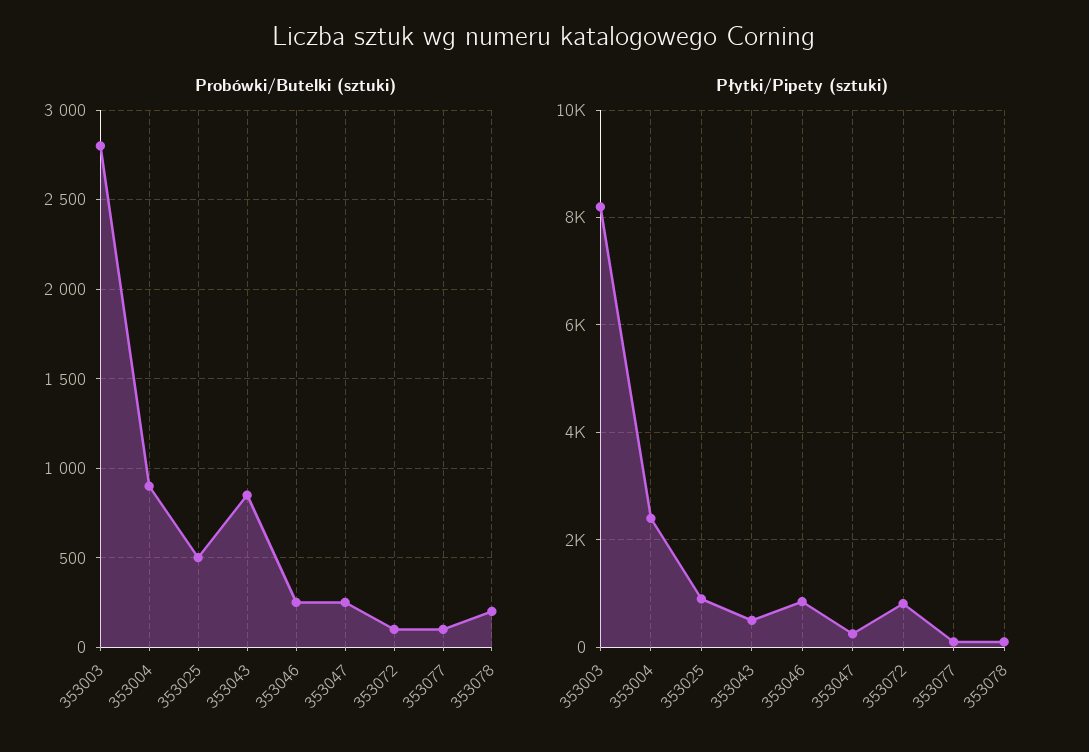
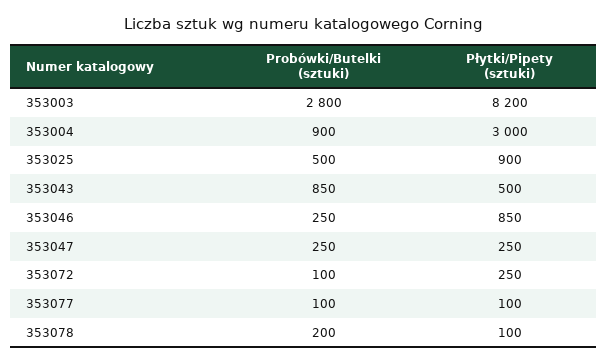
  {
    "Probówki/Butelki (sztuki)": {
      "353003": 2800,
      "353004": 900,
      "353025": 500,
      "353043": 850,
      "353046": 250,
      "353047": 250,
      "353072": 100,
      "353077": 100,
      "353078": 200
    },
    "Płytki/Pipety (sztuki)": {
      "353003": 8200,
-     "353004": 2400,
+     "353004": 3000,
      "353025": 900,
      "353043": 500,
      "353046": 850,
      "353047": 250,
-     "353072": 800,
+     "353072": 250,
      "353077": 100,
      "353078": 100
    }
  }

